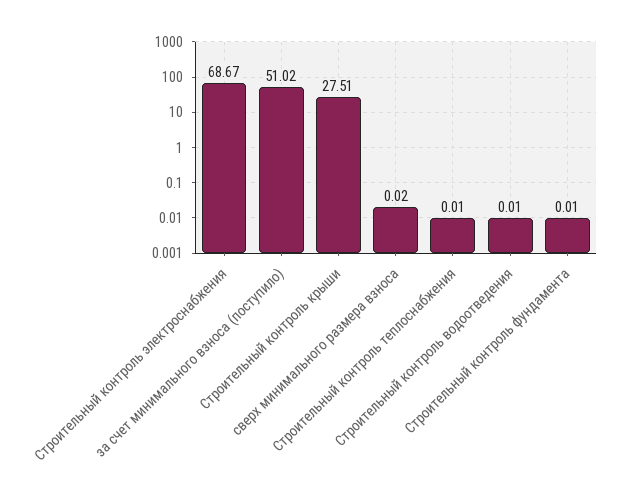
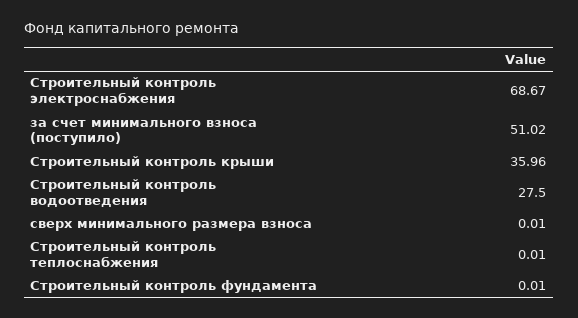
  {
    "Строительный контроль электроснабжения": 68.67,
    "за счет минимального взноса (поступило)": 51.02,
-   "Строительный контроль крыши": 27.51,
+   "Строительный контроль крыши": 35.96,
-   "сверх минимального размера взноса": 0.02,
+   "сверх минимального размера взноса": 0.01,
    "Строительный контроль теплоснабжения": 0.01,
-   "Строительный контроль водоотведения": 0.01,
+   "Строительный контроль водоотведения": 27.5,
    "Строительный контроль фундамента": 0.01
  }

